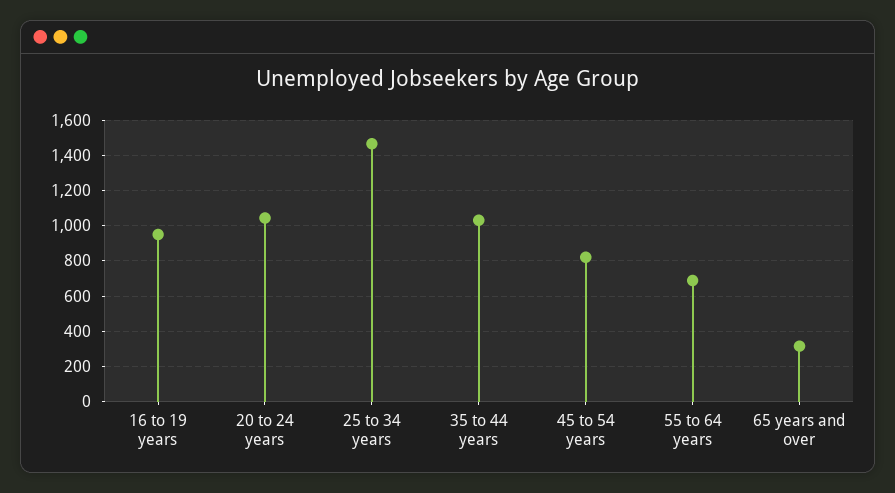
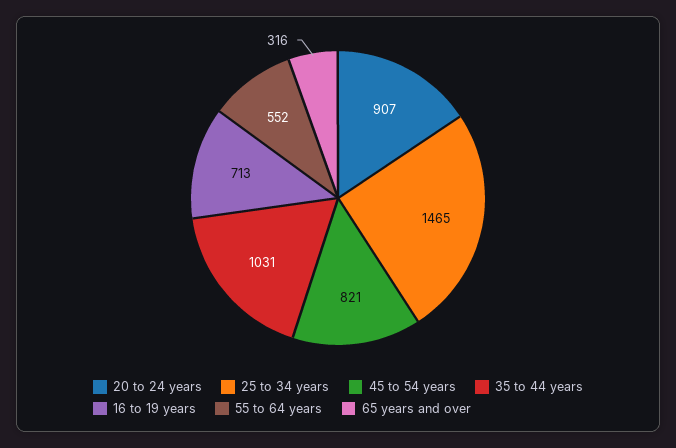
  {
-   "16 to 19 years": 950,
+   "16 to 19 years": 713,
-   "20 to 24 years": 1050,
+   "20 to 24 years": 907,
    "25 to 34 years": 1465,
    "35 to 44 years": 1031,
    "45 to 54 years": 821,
-   "55 to 64 years": 700,
+   "55 to 64 years": 552,
    "65 years and over": 316
  }

